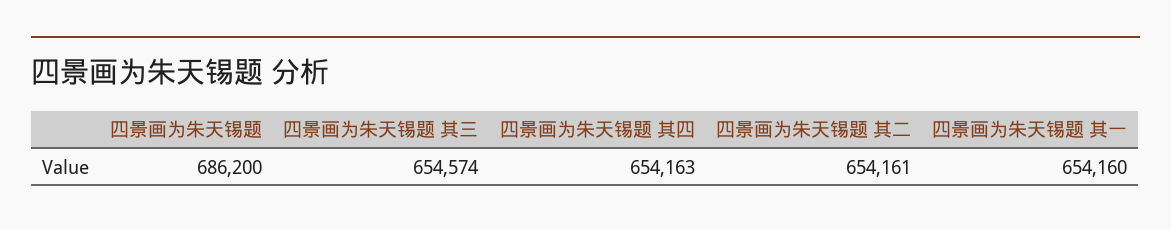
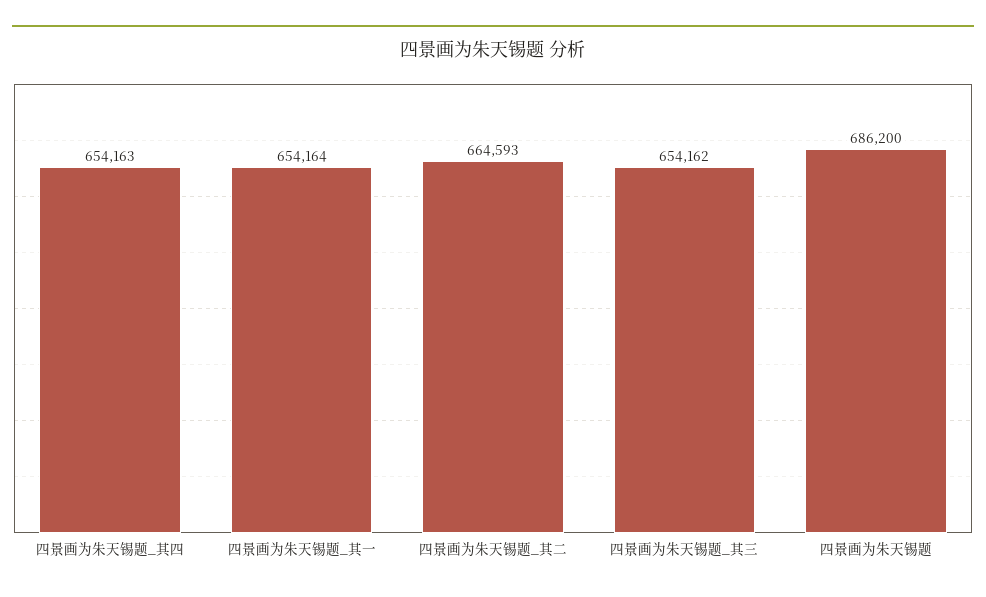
  {
    "四景画为朱天锡题": 686200,
-   "四景画为朱天锡题 其三": 654574,
+   "四景画为朱天锡题 其三": 654162,
    "四景画为朱天锡题 其四": 654163,
-   "四景画为朱天锡题 其二": 654161,
+   "四景画为朱天锡题 其二": 664593,
-   "四景画为朱天锡题 其一": 654160
+   "四景画为朱天锡题 其一": 654164
  }

